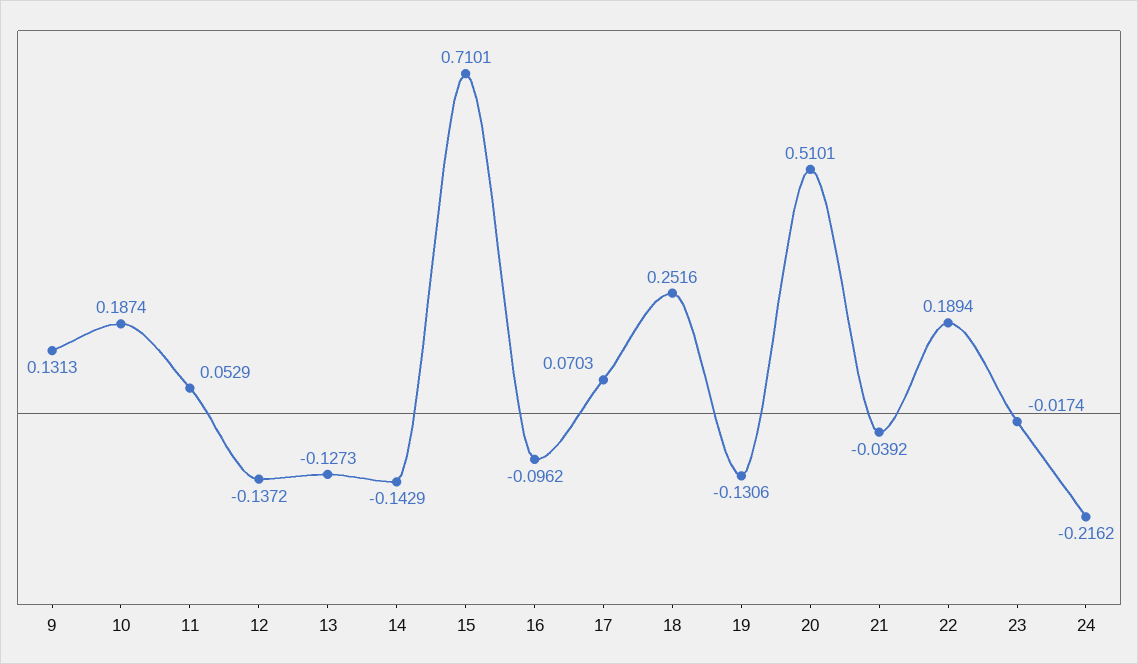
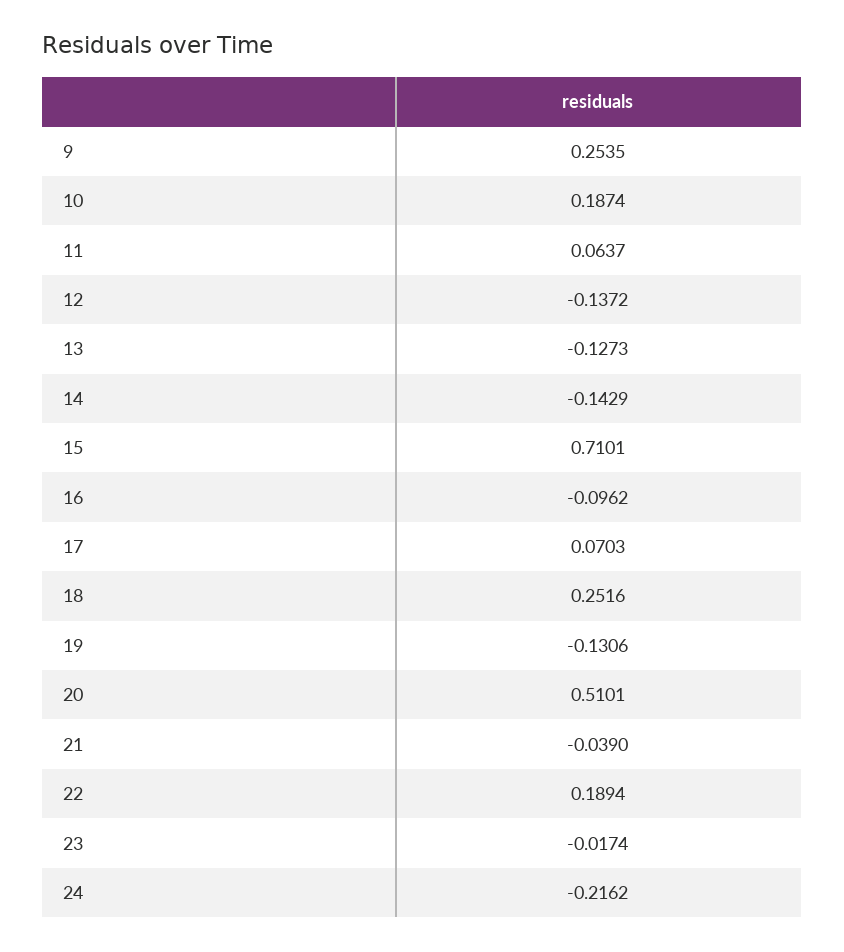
  {
-   "9": 0.1313,
+   "9": 0.2535,
    "10": 0.1874,
-   "11": 0.0529,
+   "11": 0.0637,
    "12": -0.1372,
    "13": -0.1273,
    "14": -0.1429,
    "15": 0.7101,
    "16": -0.0962,
    "17": 0.0703,
    "18": 0.2516,
    "19": -0.1306,
    "20": 0.5101,
-   "21": -0.0392,
+   "21": -0.039,
    "22": 0.1894,
    "23": -0.0174,
    "24": -0.2162
  }

